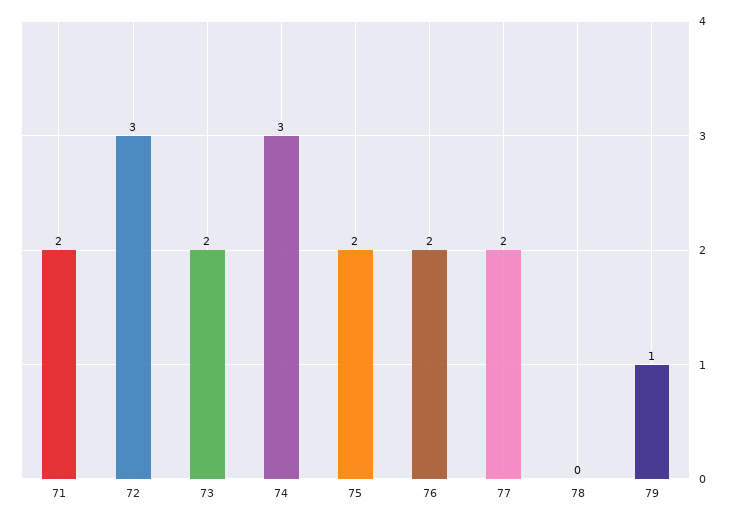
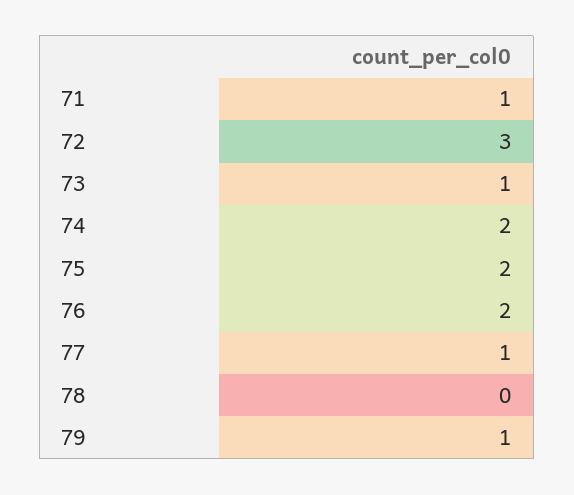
  {
-   "71": 2,
+   "71": 1,
    "72": 3,
-   "73": 2,
+   "73": 1,
-   "74": 3,
+   "74": 2,
    "75": 2,
    "76": 2,
-   "77": 2,
+   "77": 1,
    "78": 0,
    "79": 1
  }

